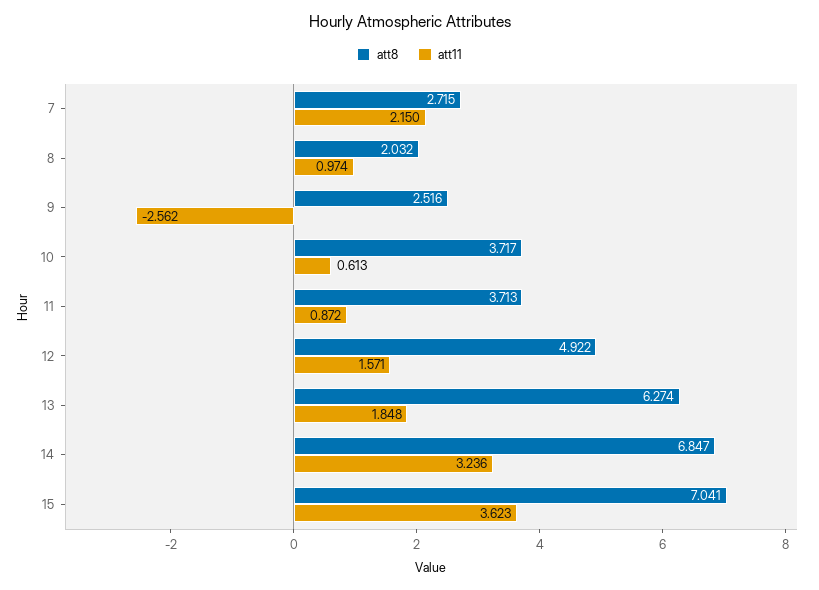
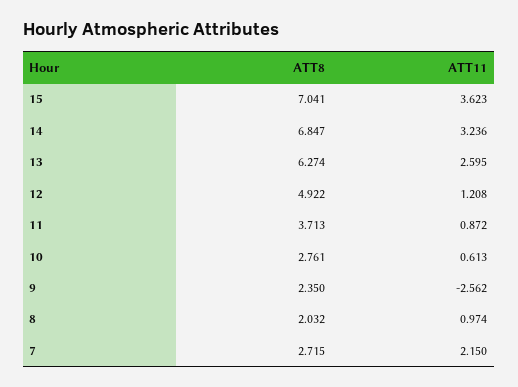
  {
    "att8": {
      "7": 2.715,
      "8": 2.032,
-     "9": 2.516,
+     "9": 2.35,
-     "10": 3.717,
+     "10": 2.761,
      "11": 3.713,
      "12": 4.922,
      "13": 6.274,
      "14": 6.847,
      "15": 7.041
    },
    "att11": {
      "7": 2.15,
      "8": 0.974,
      "9": -2.562,
      "10": 0.613,
      "11": 0.872,
-     "12": 1.571,
+     "12": 1.208,
-     "13": 1.848,
+     "13": 2.595,
      "14": 3.236,
      "15": 3.623
    }
  }

